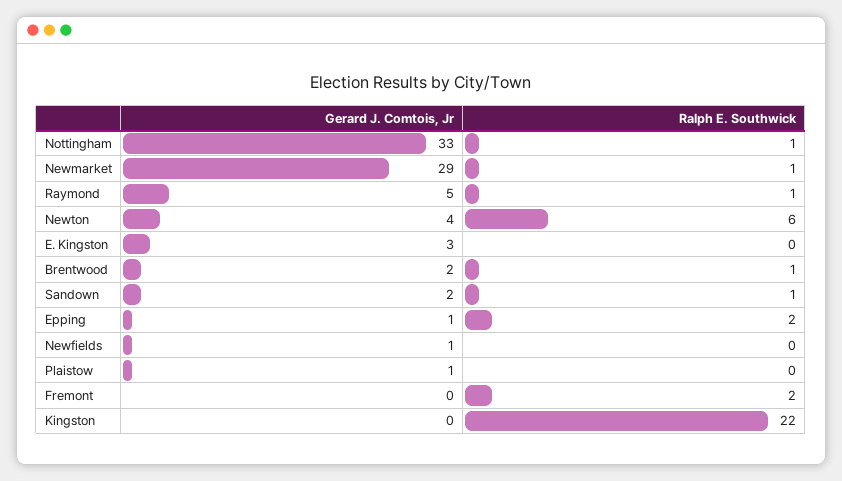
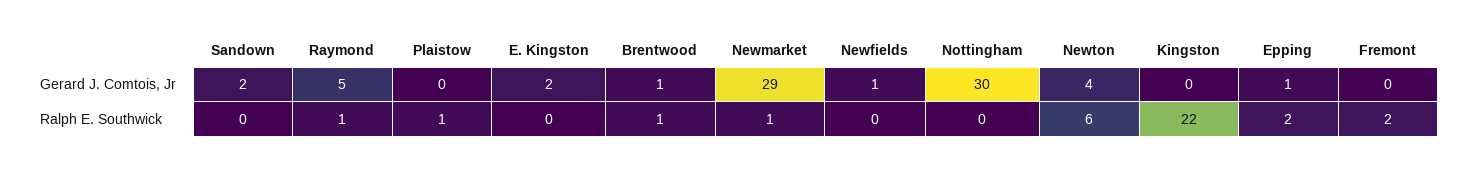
  {
    "Gerard J. Comtois, Jr": {
-     "Nottingham": 33,
+     "Nottingham": 30,
      "Newmarket": 29,
      "Raymond": 5,
      "Newton": 4,
-     "E. Kingston": 3,
+     "E. Kingston": 2,
-     "Brentwood": 2,
+     "Brentwood": 1,
      "Sandown": 2,
      "Epping": 1,
      "Newfields": 1,
-     "Plaistow": 1,
+     "Plaistow": 0,
      "Fremont": 0,
      "Kingston": 0
    },
    "Ralph E. Southwick": {
-     "Nottingham": 1,
+     "Nottingham": 0,
      "Newmarket": 1,
      "Raymond": 1,
      "Newton": 6,
      "E. Kingston": 0,
      "Brentwood": 1,
-     "Sandown": 1,
+     "Sandown": 0,
      "Epping": 2,
      "Newfields": 0,
-     "Plaistow": 0,
+     "Plaistow": 1,
      "Fremont": 2,
      "Kingston": 22
    }
  }

